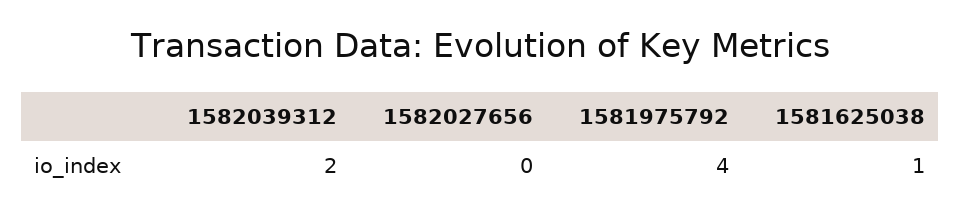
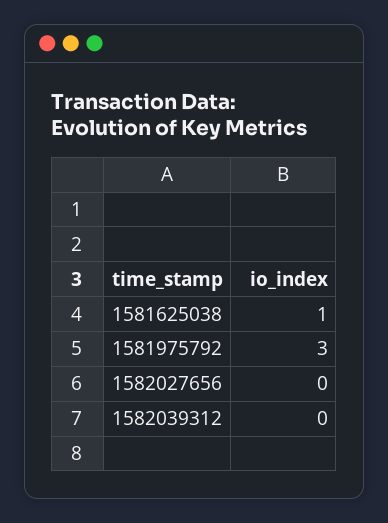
  {
-   "1582039312": 2,
+   "1582039312": 0,
    "1582027656": 0,
-   "1581975792": 4,
+   "1581975792": 3,
    "1581625038": 1
  }

